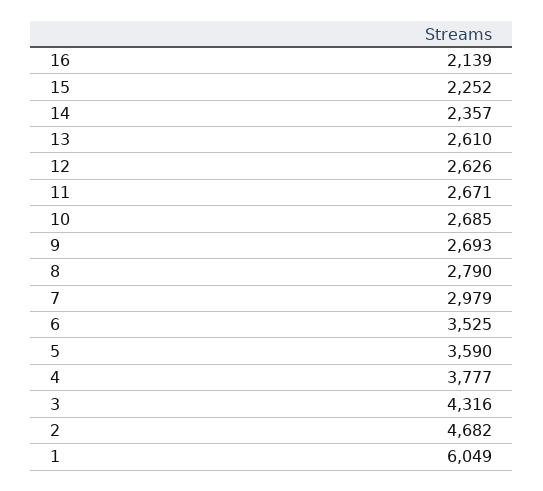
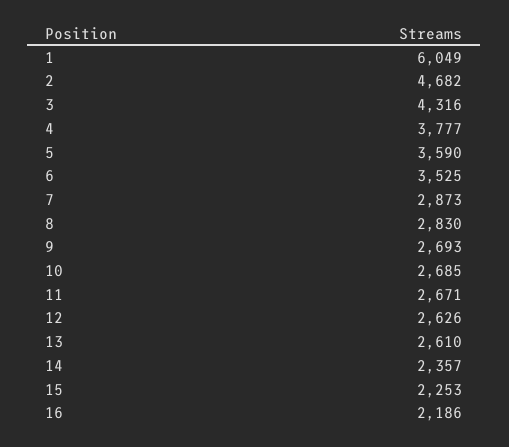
  {
-   "16": 2139,
+   "16": 2186,
-   "15": 2252,
+   "15": 2253,
    "14": 2357,
    "13": 2610,
    "12": 2626,
    "11": 2671,
    "10": 2685,
    "9": 2693,
-   "8": 2790,
+   "8": 2830,
-   "7": 2979,
+   "7": 2873,
    "6": 3525,
    "5": 3590,
    "4": 3777,
    "3": 4316,
    "2": 4682,
    "1": 6049
  }

